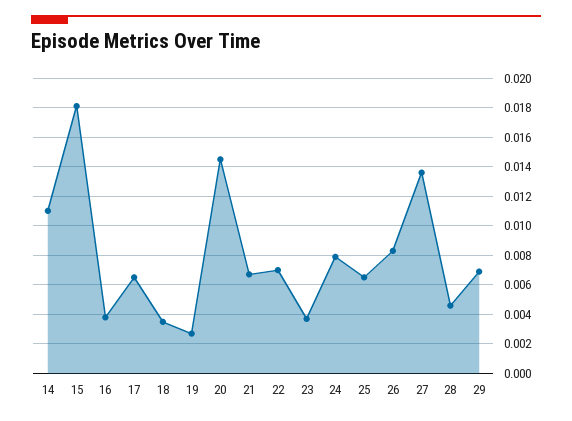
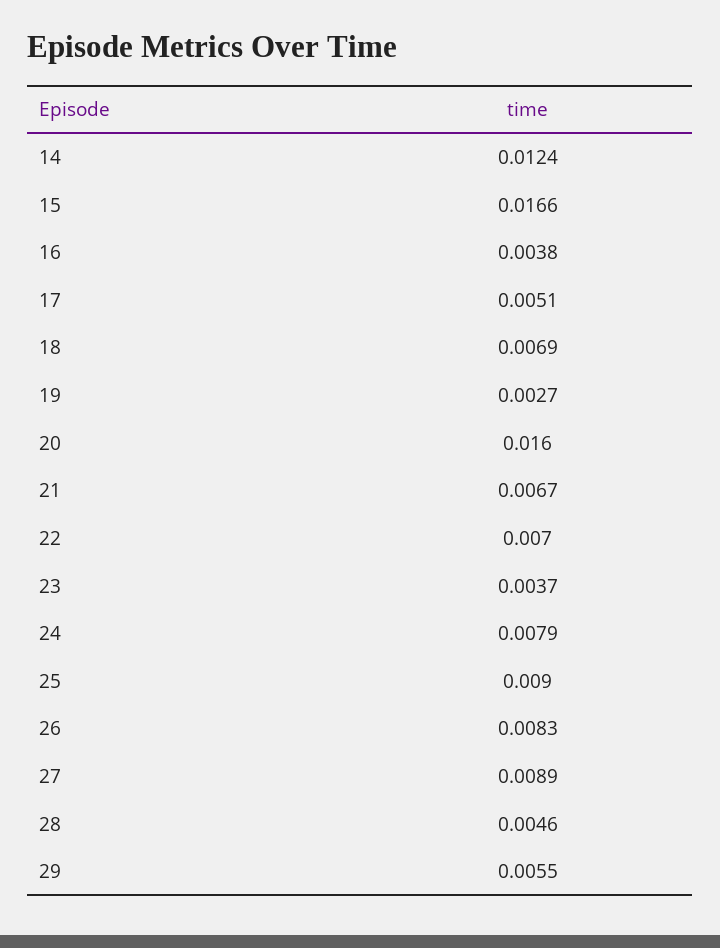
  {
-   "14": 0.011,
+   "14": 0.0124,
-   "15": 0.018,
+   "15": 0.0166,
    "16": 0.0038,
-   "17": 0.0065,
+   "17": 0.0051,
-   "18": 0.0035,
+   "18": 0.0069,
    "19": 0.0027,
-   "20": 0.0145,
+   "20": 0.016,
    "21": 0.0067,
    "22": 0.007,
    "23": 0.0037,
    "24": 0.0079,
-   "25": 0.0065,
+   "25": 0.009,
    "26": 0.0083,
-   "27": 0.0135,
+   "27": 0.0089,
    "28": 0.0046,
-   "29": 0.007
+   "29": 0.0055
  }

